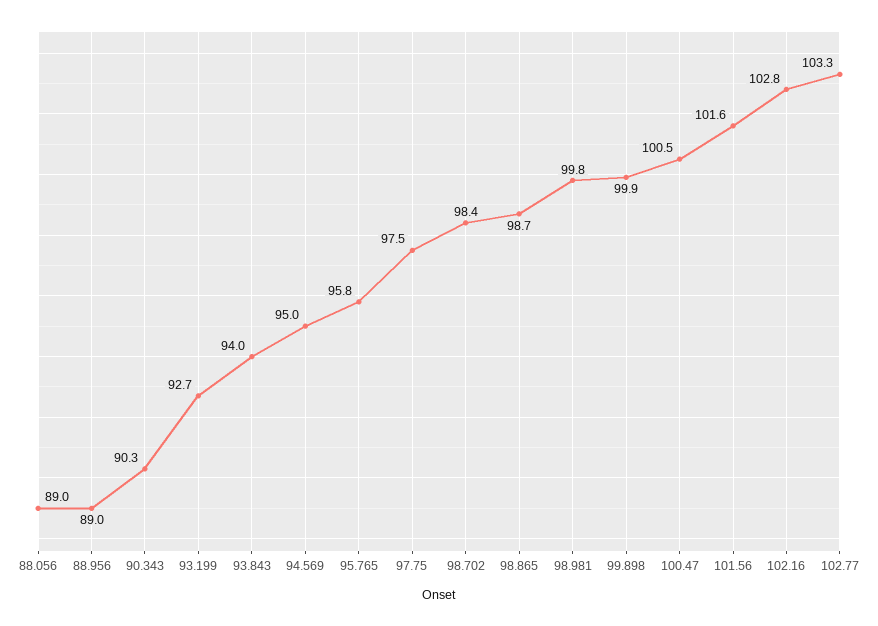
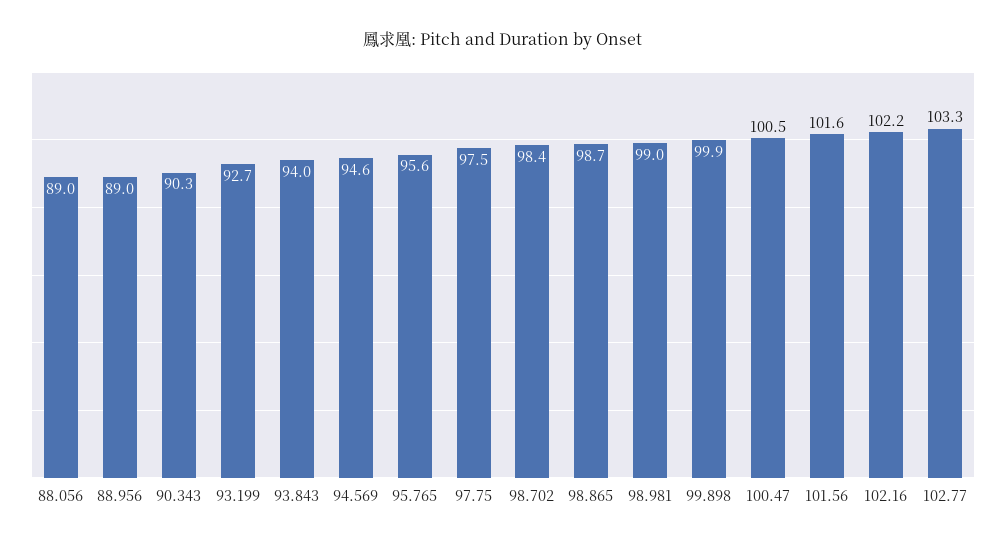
  {
    "88.056": 89,
    "88.956": 89,
    "90.343": 90.3,
    "93.199": 92.7,
    "93.843": 94,
-   "94.569": 95,
+   "94.569": 94.6,
-   "95.765": 95.8,
+   "95.765": 95.6,
    "97.75": 97.5,
    "98.702": 98.4,
    "98.865": 98.7,
-   "98.981": 99.8,
+   "98.981": 99,
    "99.898": 99.9,
    "100.47": 100.5,
    "101.56": 101.6,
-   "102.16": 102.8,
+   "102.16": 102.2,
    "102.77": 103.3
  }

